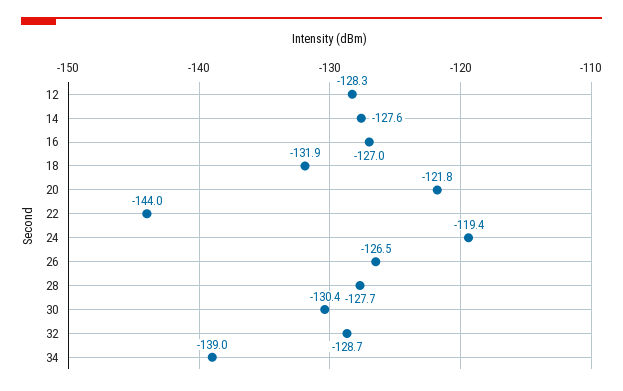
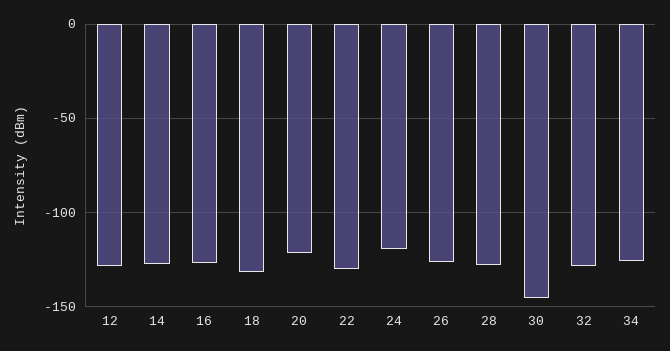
  {
    "12": -128.3,
    "14": -127.6,
    "16": -127,
    "18": -131.9,
    "20": -121.8,
-   "22": -144,
+   "22": -130,
    "24": -119.4,
    "26": -126.5,
    "28": -127.7,
-   "30": -130.4,
+   "30": -145,
    "32": -128.7,
-   "34": -139
+   "34": -125
  }

